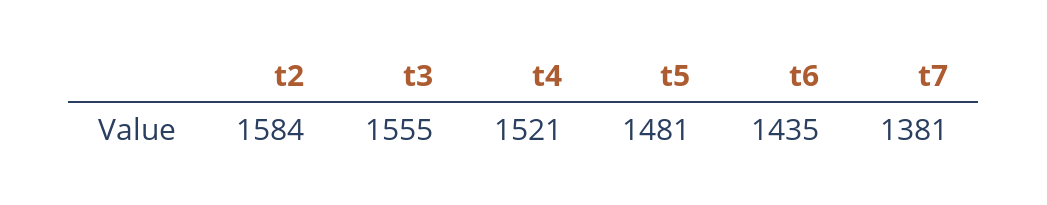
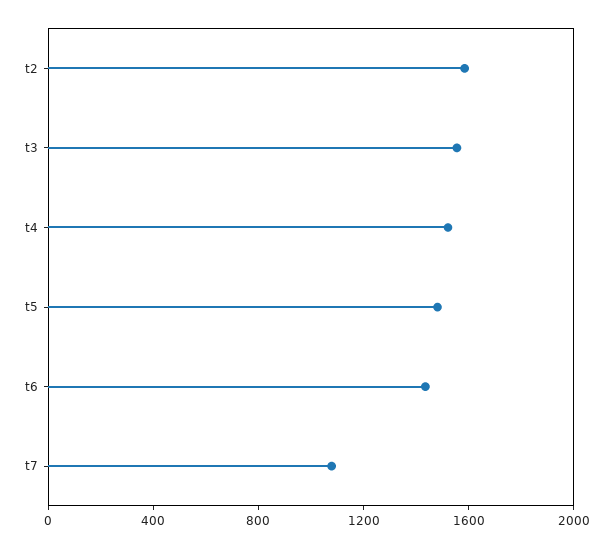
  {
    "t2": 1584,
    "t3": 1555,
    "t4": 1521,
    "t5": 1481,
    "t6": 1435,
-   "t7": 1381
+   "t7": 1100
  }

